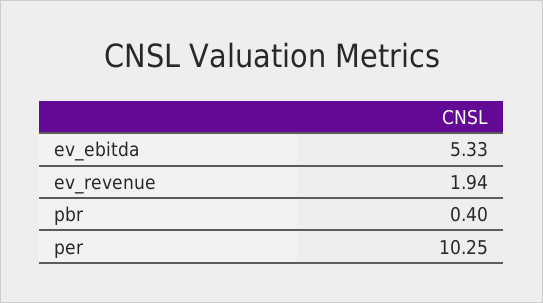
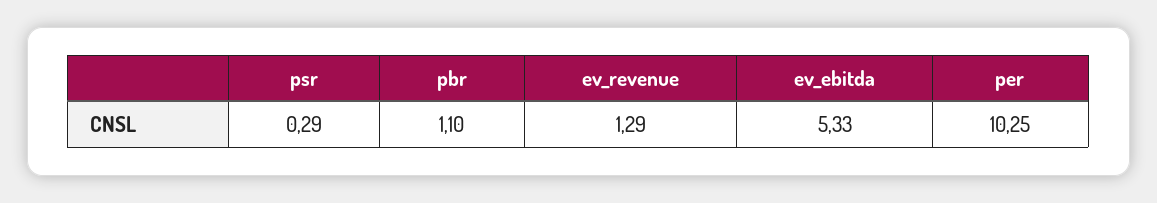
  {
    "ev_ebitda": 5.33,
-   "ev_revenue": 1.94,
+   "ev_revenue": 1.29,
-   "pbr": 0.4,
+   "pbr": 1.1,
-   "per": 10.25
+   "per": 10.25,
+   "psr": 0.29
  }

